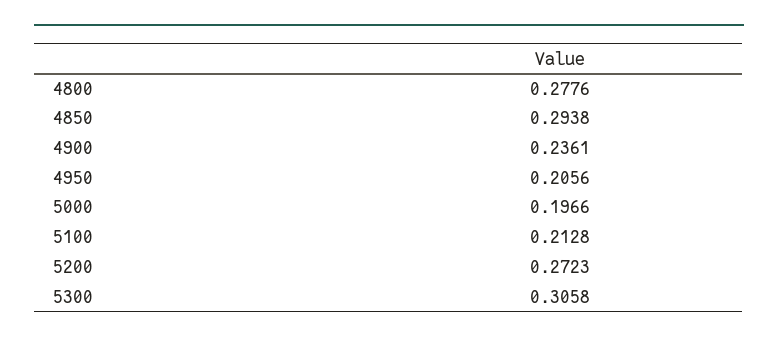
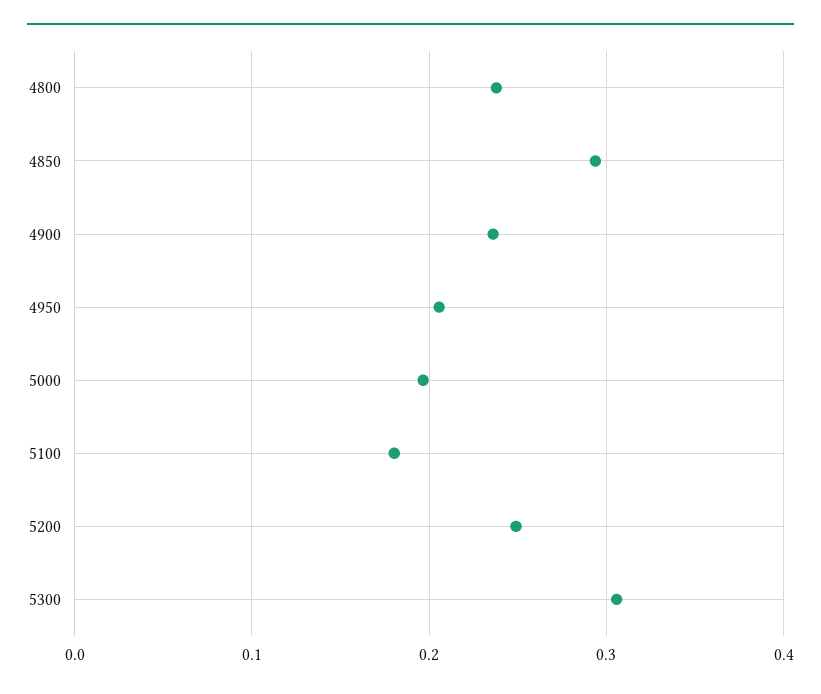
  {
-   "4800": 0.2776,
+   "4800": 0.24,
    "4850": 0.2938,
    "4900": 0.2361,
    "4950": 0.2056,
    "5000": 0.1966,
-   "5100": 0.2128,
+   "5100": 0.18,
-   "5200": 0.2723,
+   "5200": 0.25,
    "5300": 0.3058
  }

